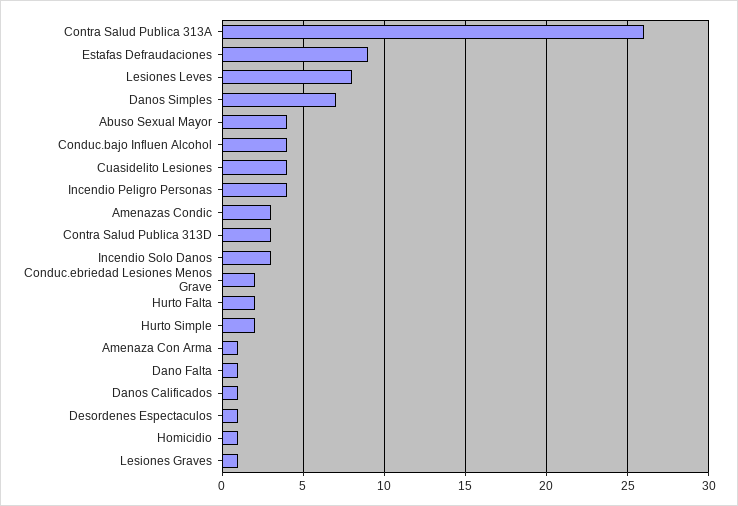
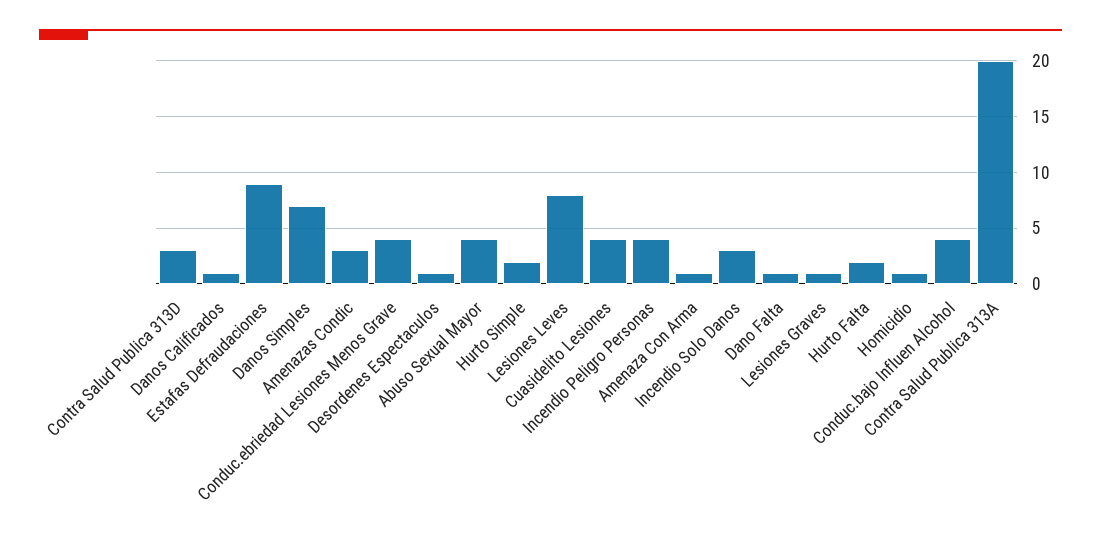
  {
-   "Contra Salud Publica 313A": 26,
+   "Contra Salud Publica 313A": 20,
    "Estafas Defraudaciones": 9,
    "Lesiones Leves": 8,
    "Danos Simples": 7,
    "Abuso Sexual Mayor": 4,
    "Conduc.bajo Influen Alcohol": 4,
    "Cuasidelito Lesiones": 4,
    "Incendio Peligro Personas": 4,
    "Amenazas Condic": 3,
    "Contra Salud Publica 313D": 3,
    "Incendio Solo Danos": 3,
-   "Conduc.ebriedad Lesiones Menos Grave": 2,
+   "Conduc.ebriedad Lesiones Menos Grave": 4,
    "Hurto Falta": 2,
    "Hurto Simple": 2,
    "Amenaza Con Arma": 1,
    "Dano Falta": 1,
    "Danos Calificados": 1,
    "Desordenes Espectaculos": 1,
    "Homicidio": 1,
    "Lesiones Graves": 1
  }

